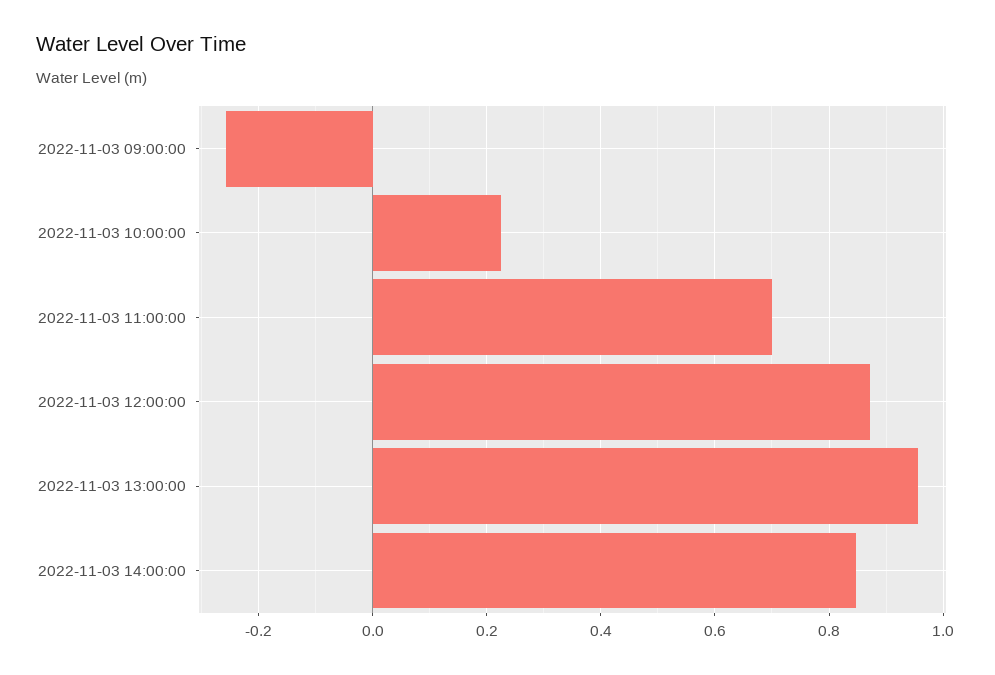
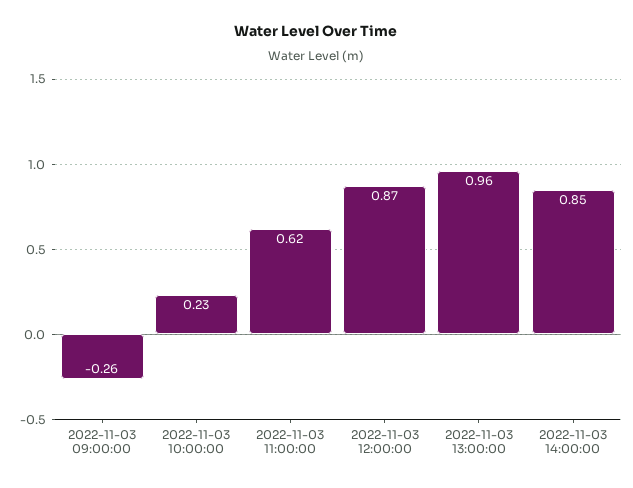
  {
    "2022-11-03 09:00:00": -0.26,
    "2022-11-03 10:00:00": 0.23,
-   "2022-11-03 11:00:00": 0.7,
+   "2022-11-03 11:00:00": 0.62,
    "2022-11-03 12:00:00": 0.87,
    "2022-11-03 13:00:00": 0.96,
    "2022-11-03 14:00:00": 0.85
  }

